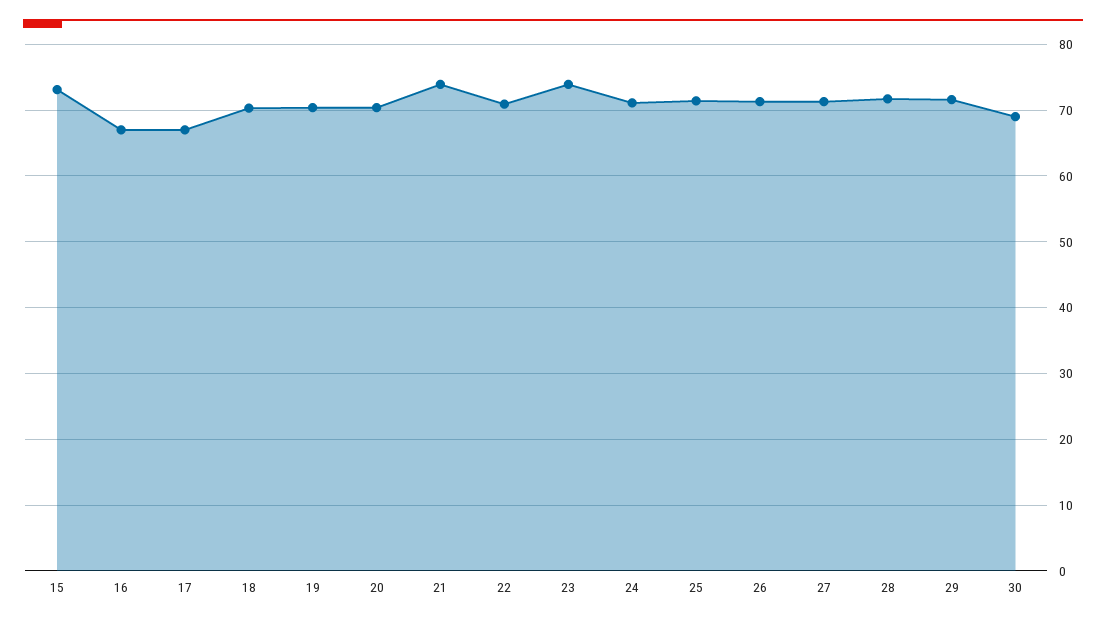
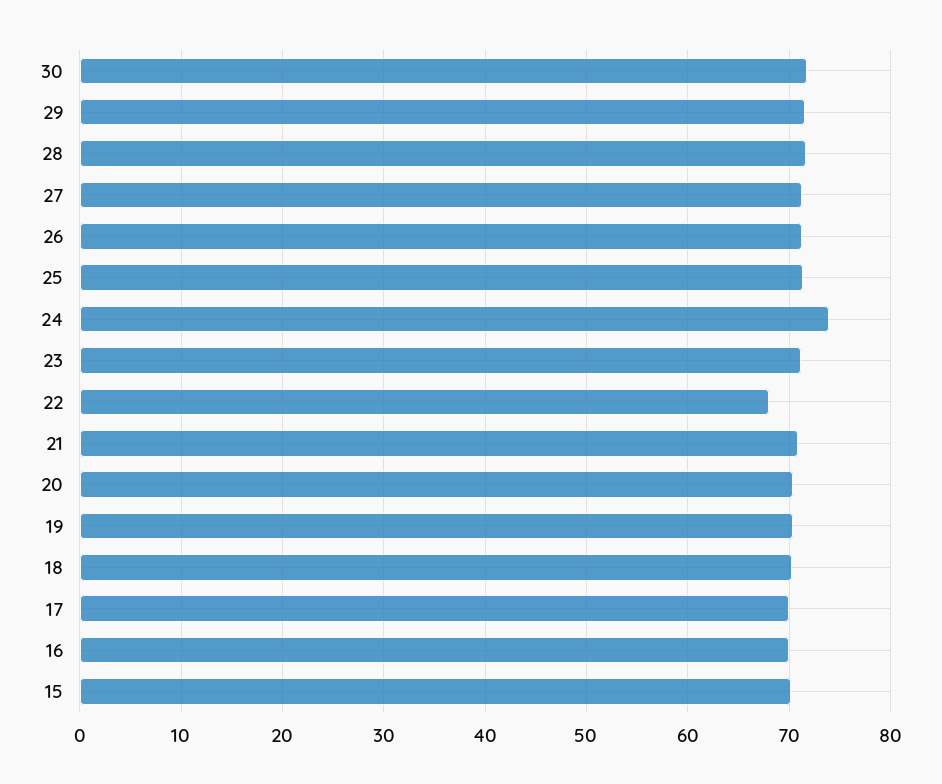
  {
-   "15": 73,
+   "15": 70,
-   "16": 67,
+   "16": 70,
-   "17": 67,
+   "17": 70,
    "18": 70,
    "19": 70,
    "20": 70,
-   "21": 74,
+   "21": 71,
-   "22": 71,
+   "22": 68,
-   "23": 74,
+   "23": 71,
-   "24": 71,
+   "24": 74,
    "25": 71,
    "26": 71,
    "27": 71,
    "28": 72,
    "29": 72,
-   "30": 69
+   "30": 72
  }

